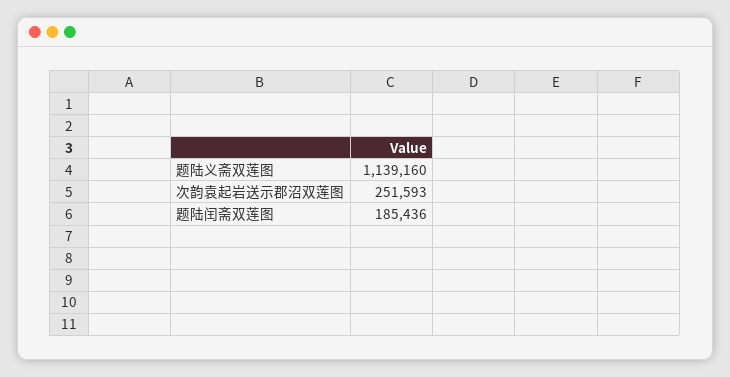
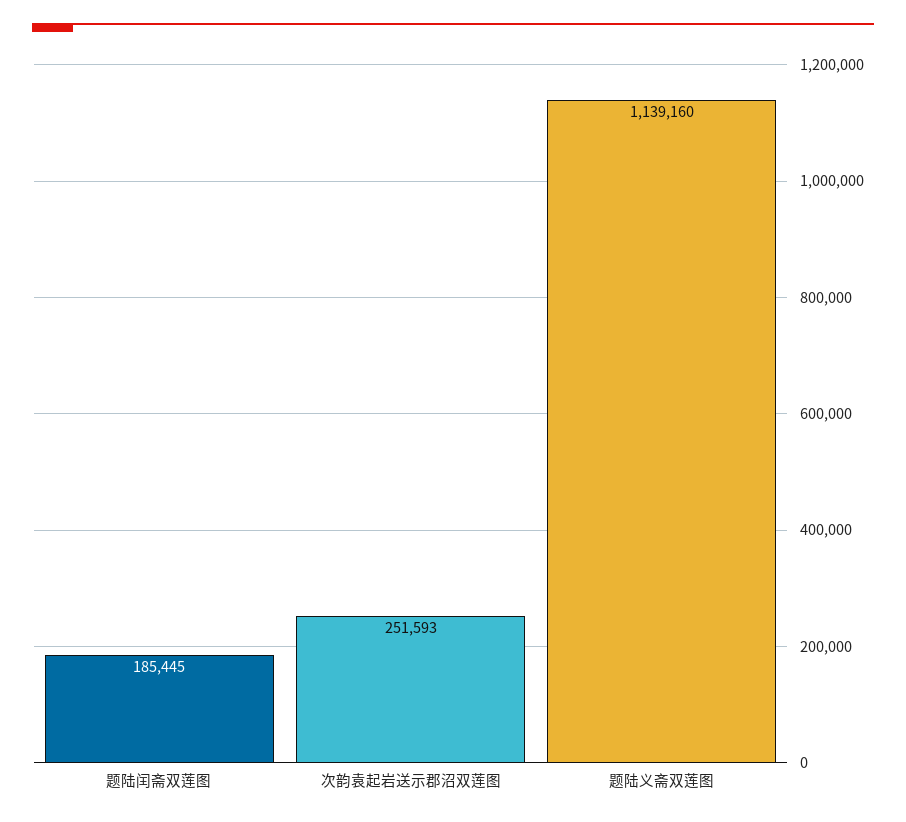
  {
    "题陆义斋双莲图": 1139160,
    "次韵袁起岩送示郡沼双莲图": 251593,
-   "题陆闰斋双莲图": 185436
+   "题陆闰斋双莲图": 185445
  }

